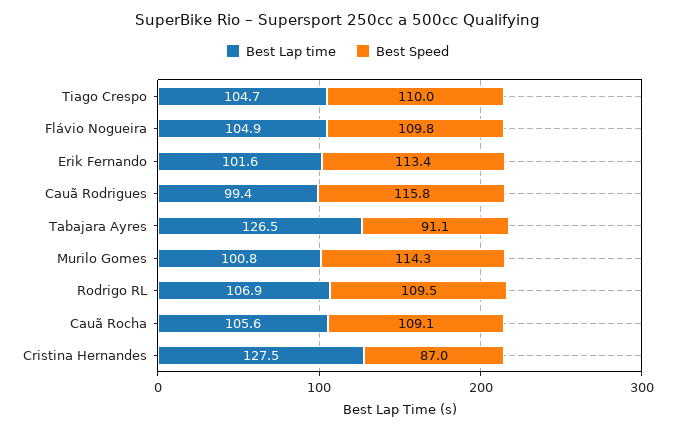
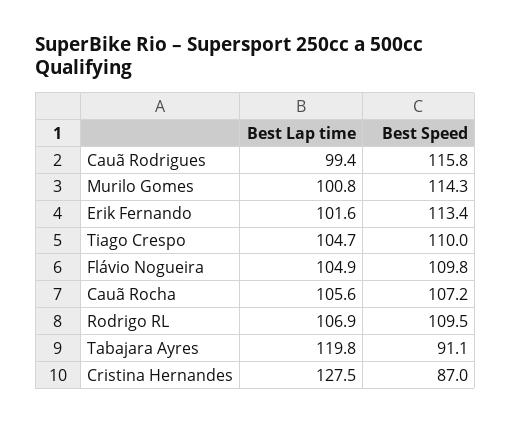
  {
    "Best Lap time": {
      "Tiago Crespo": 104.7,
      "Flávio Nogueira": 104.9,
      "Erik Fernando": 101.6,
      "Cauã Rodrigues": 99.4,
-     "Tabajara Ayres": 126.5,
+     "Tabajara Ayres": 119.8,
      "Murilo Gomes": 100.8,
      "Rodrigo RL": 106.9,
      "Cauã Rocha": 105.6,
      "Cristina Hernandes": 127.5
    },
    "Best Speed": {
      "Tiago Crespo": 110,
      "Flávio Nogueira": 109.8,
      "Erik Fernando": 113.4,
      "Cauã Rodrigues": 115.8,
      "Tabajara Ayres": 91.1,
      "Murilo Gomes": 114.3,
      "Rodrigo RL": 109.5,
-     "Cauã Rocha": 109.1,
+     "Cauã Rocha": 107.2,
      "Cristina Hernandes": 87
    }
  }

